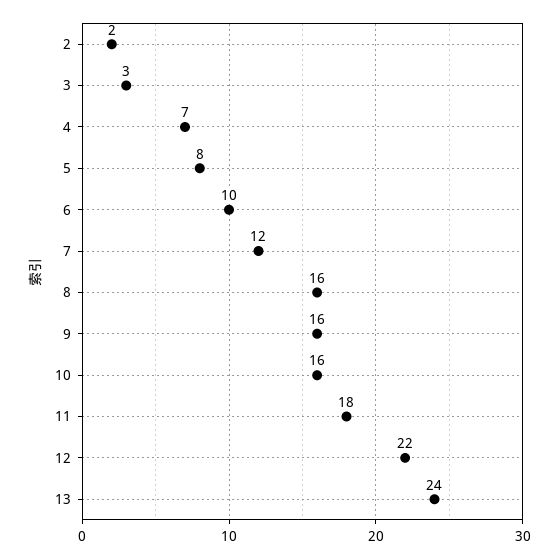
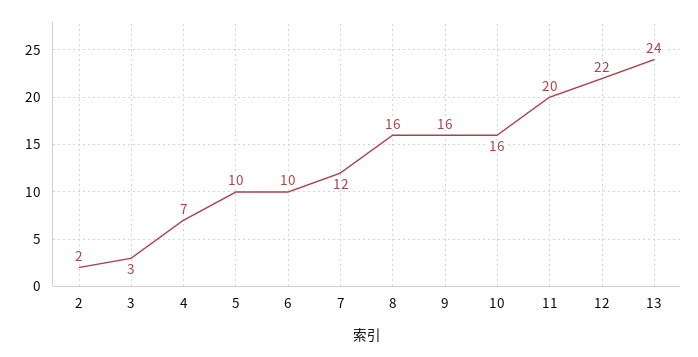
  {
    "2": 2,
    "3": 3,
    "4": 7,
-   "5": 8,
+   "5": 10,
    "6": 10,
    "7": 12,
    "8": 16,
    "9": 16,
    "10": 16,
-   "11": 18,
+   "11": 20,
    "12": 22,
    "13": 24
  }

